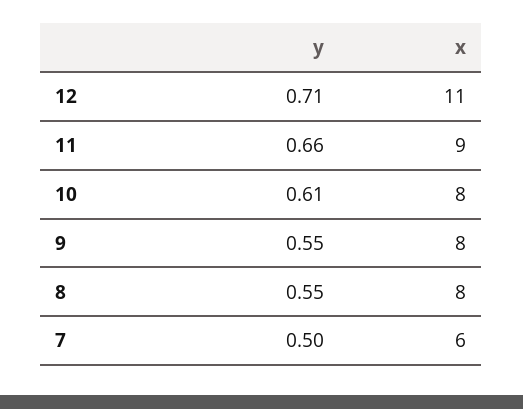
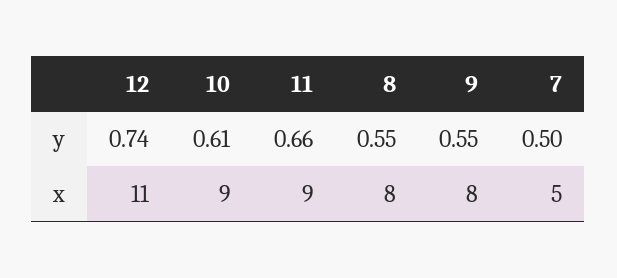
  {
    "y": {
-     "12": 0.71,
+     "12": 0.74,
      "11": 0.66,
      "10": 0.61,
      "9": 0.55,
      "8": 0.55,
      "7": 0.5
    },
    "x": {
      "12": 11,
      "11": 9,
-     "10": 8,
+     "10": 9,
      "9": 8,
      "8": 8,
-     "7": 6
+     "7": 5
    }
  }

